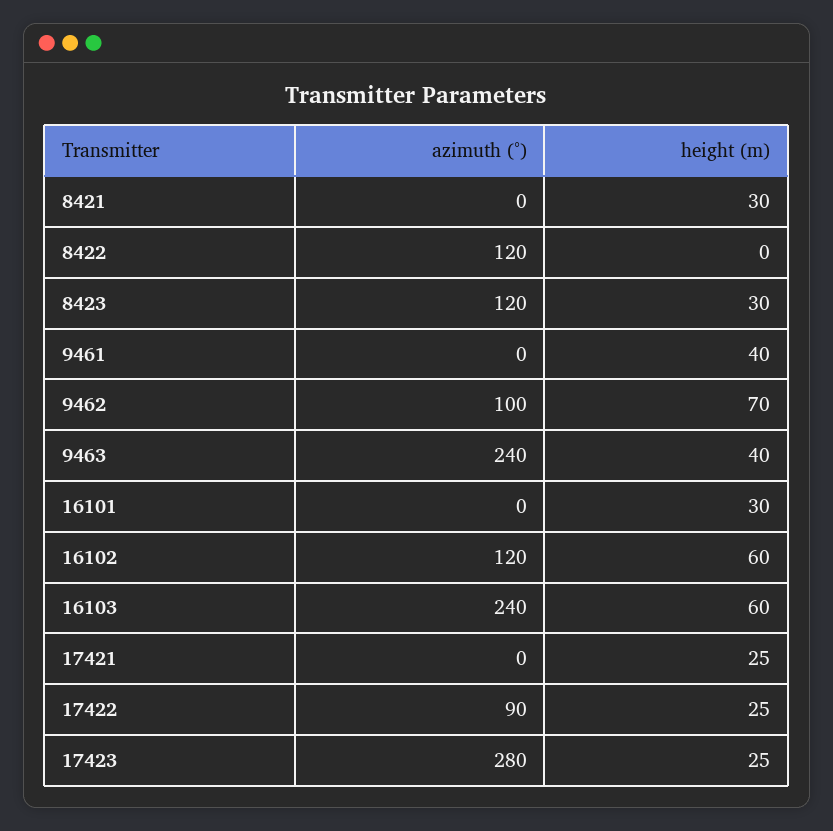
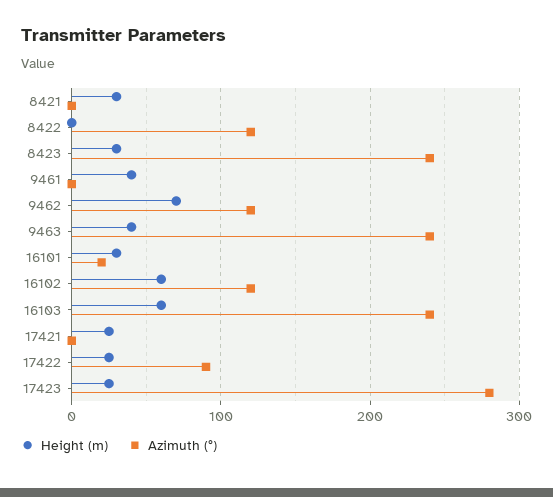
  {
    "azimuth (°)": {
      "8421": 0,
      "8422": 120,
-     "8423": 120,
+     "8423": 240,
      "9461": 0,
-     "9462": 100,
+     "9462": 120,
      "9463": 240,
-     "16101": 0,
+     "16101": 20,
      "16102": 120,
      "16103": 240,
      "17421": 0,
      "17422": 90,
      "17423": 280
    },
    "height (m)": {
      "8421": 30,
      "8422": 0,
      "8423": 30,
      "9461": 40,
      "9462": 70,
      "9463": 40,
      "16101": 30,
      "16102": 60,
      "16103": 60,
      "17421": 25,
      "17422": 25,
      "17423": 25
    }
  }

